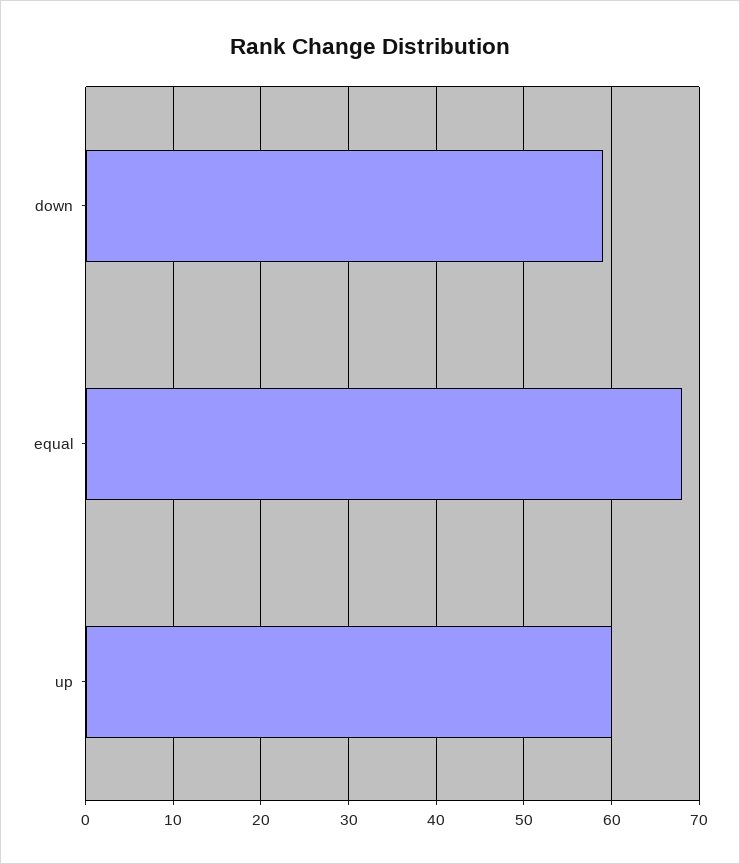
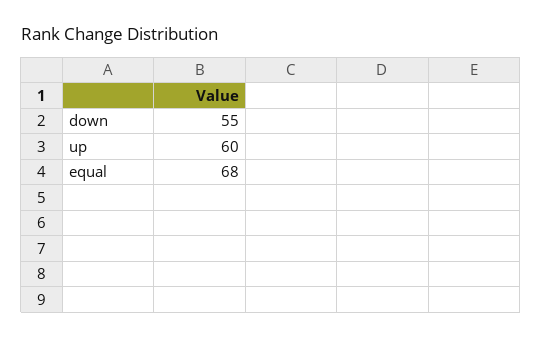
  {
-   "down": 59,
+   "down": 55,
    "equal": 68,
    "up": 60
  }

